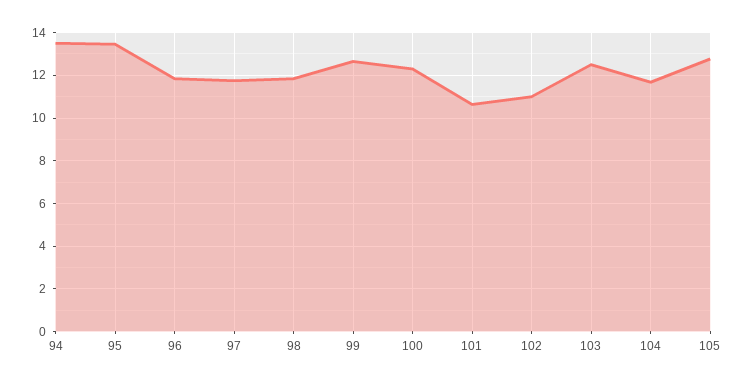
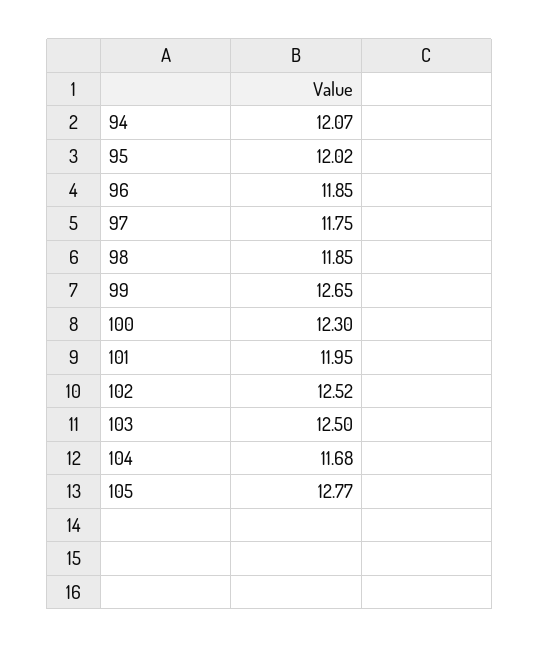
  {
-   "94": 13.5,
+   "94": 12.07,
-   "95": 13.5,
+   "95": 12.02,
    "96": 11.85,
    "97": 11.75,
    "98": 11.85,
    "99": 12.65,
    "100": 12.3,
-   "101": 10.5,
+   "101": 11.95,
-   "102": 11,
+   "102": 12.52,
    "103": 12.5,
    "104": 11.68,
    "105": 12.77
  }

